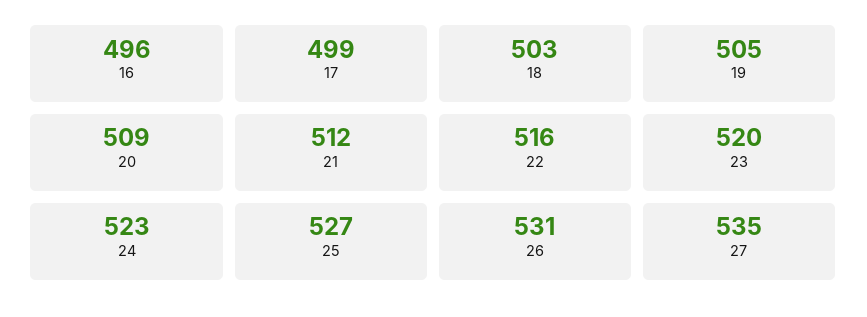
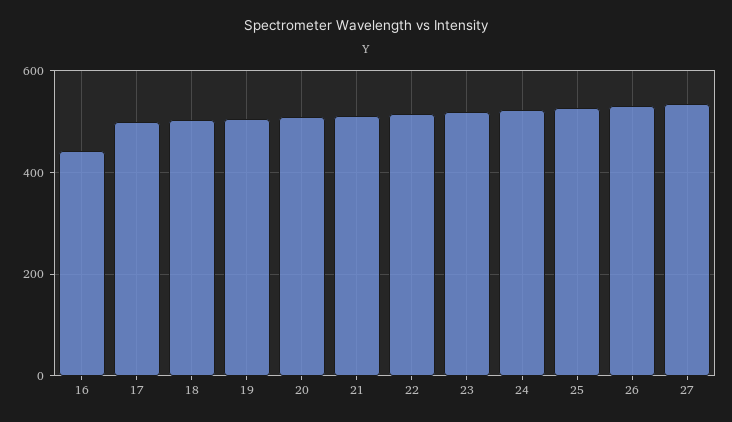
  {
-   "16": 496,
+   "16": 440,
    "17": 499,
    "18": 503,
    "19": 505,
    "20": 509,
    "21": 512,
    "22": 516,
    "23": 520,
    "24": 523,
    "25": 527,
    "26": 531,
    "27": 535
  }

